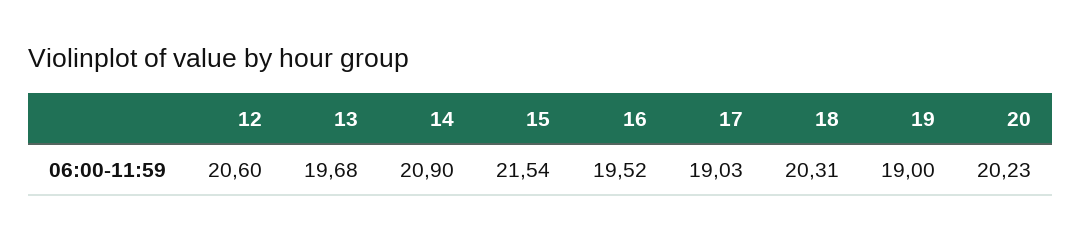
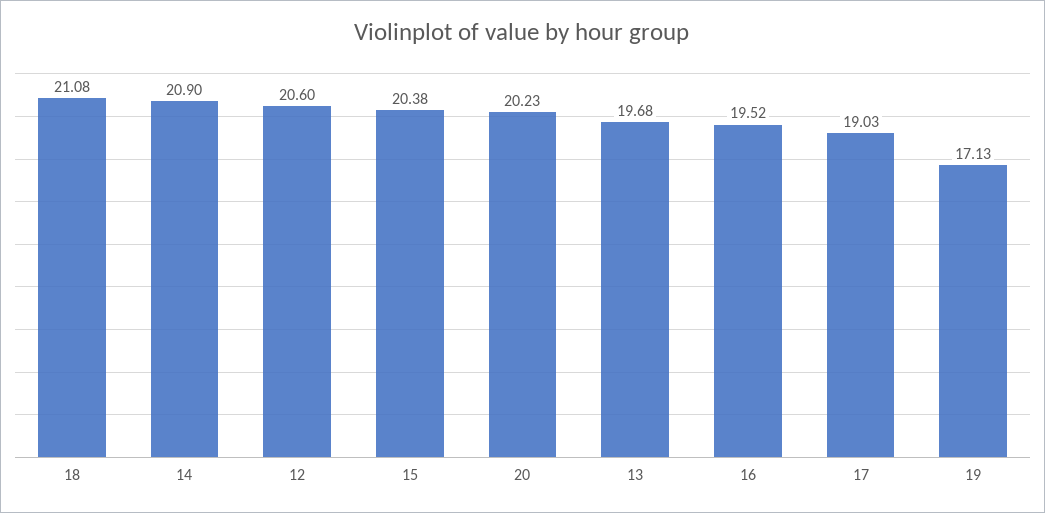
  {
    "12": 20.6,
    "13": 19.68,
    "14": 20.9,
-   "15": 21.54,
+   "15": 20.38,
    "16": 19.52,
    "17": 19.03,
-   "18": 20.31,
+   "18": 21.08,
-   "19": 19,
+   "19": 17.13,
    "20": 20.23
  }

